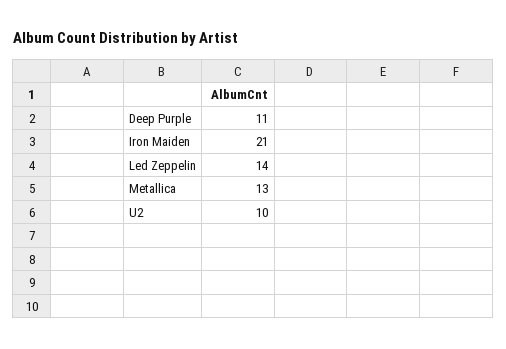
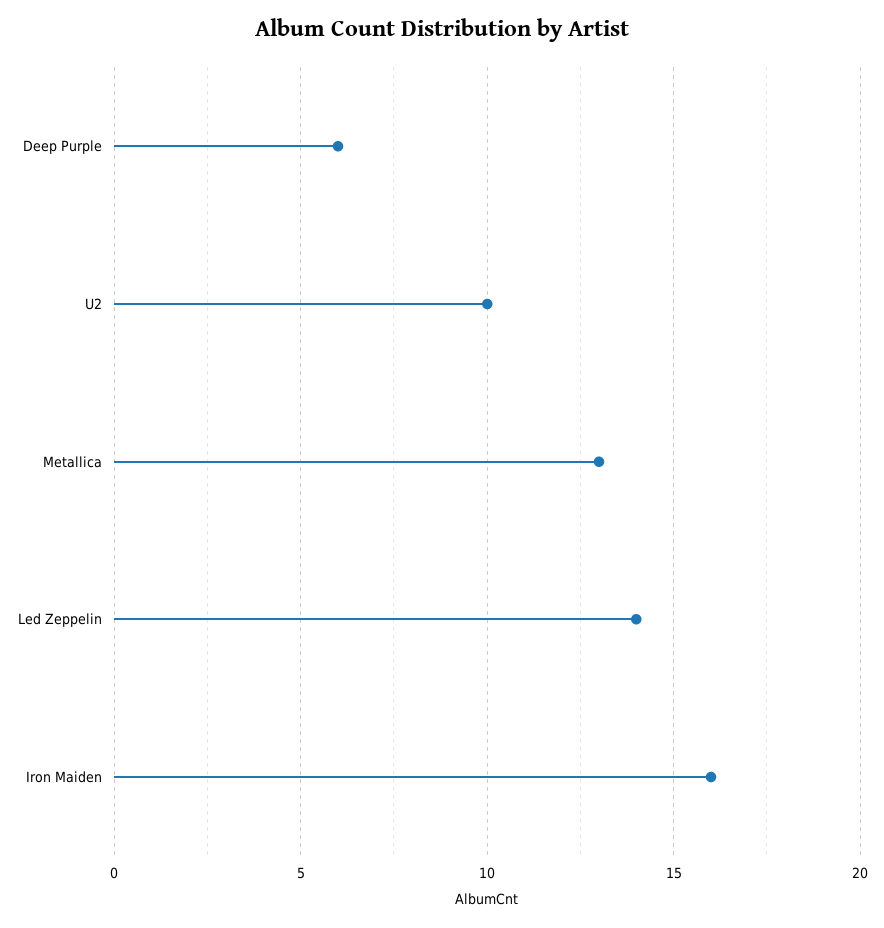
  {
-   "Deep Purple": 11,
+   "Deep Purple": 6,
-   "Iron Maiden": 21,
+   "Iron Maiden": 16,
    "Led Zeppelin": 14,
    "Metallica": 13,
    "U2": 10
  }

